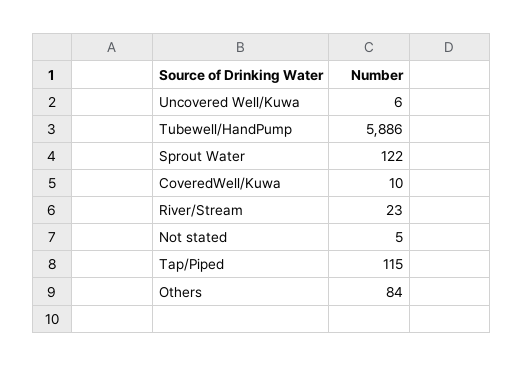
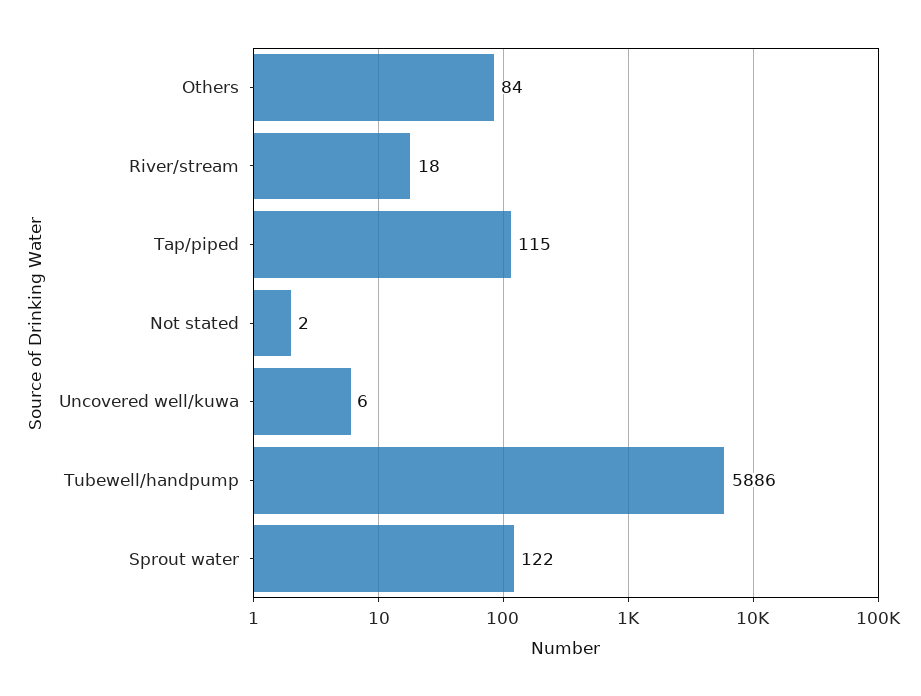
  {
    "Uncovered Well/Kuwa": 6,
    "Tubewell/HandPump": 5886,
    "Sprout Water": 122,
-   "CoveredWell/Kuwa": 10,
-   "River/Stream": 23,
+   "River/Stream": 18,
-   "Not stated": 5,
+   "Not stated": 2,
    "Tap/Piped": 115,
    "Others": 84
  }

